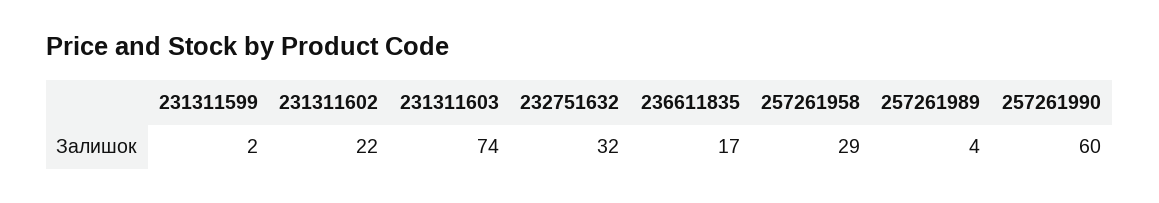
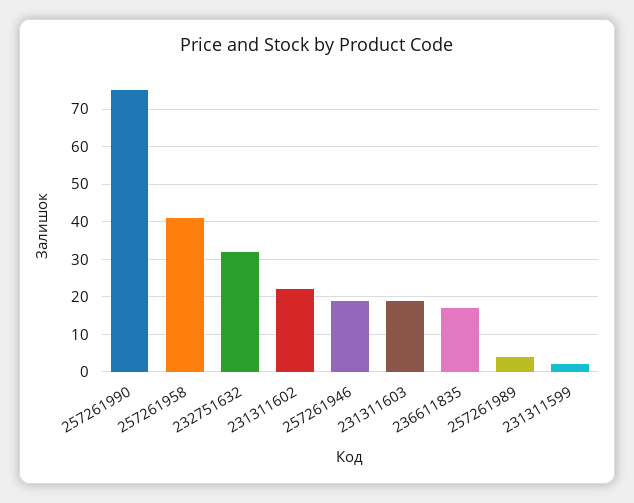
  {
    "231311599": 2,
    "231311602": 22,
-   "231311603": 74,
+   "231311603": 20,
    "232751632": 32,
    "236611835": 17,
-   "257261958": 29,
+   "257261958": 40,
    "257261989": 4,
-   "257261990": 60
+   "257261990": 75,
+   "257261946": 20
  }

